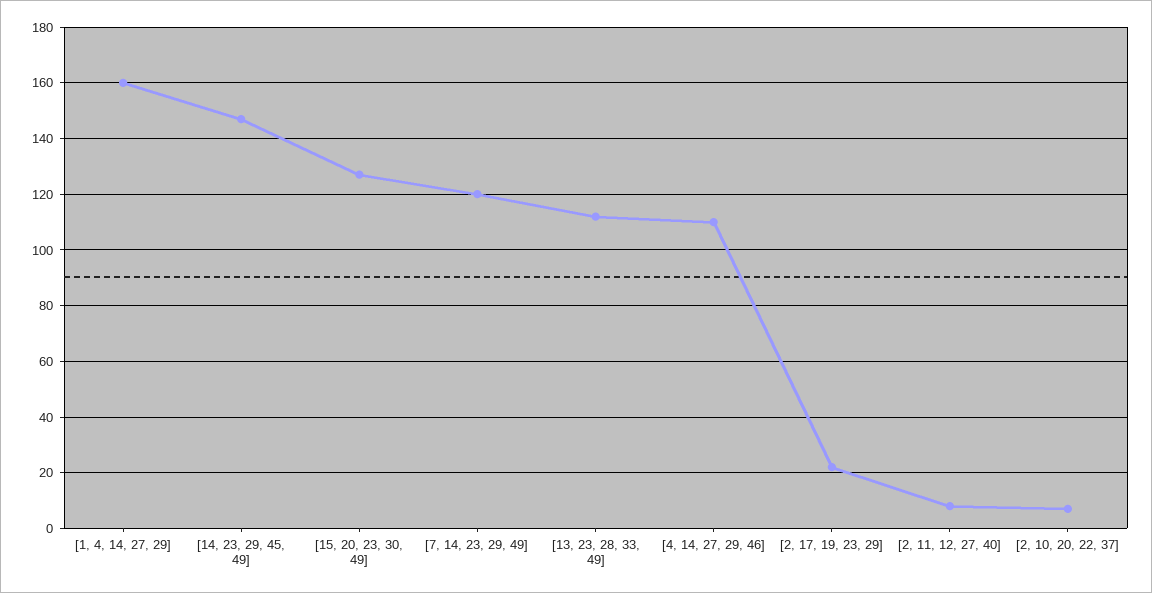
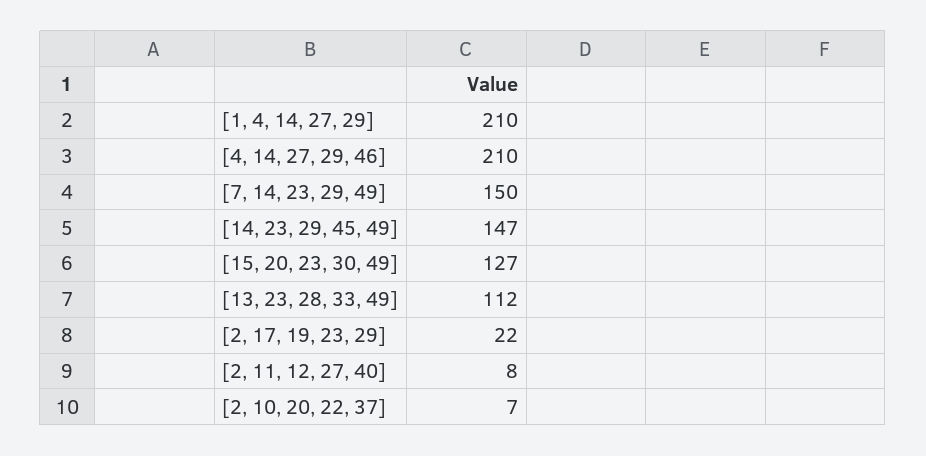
  {
-   "[1, 4, 14, 27, 29]": 160,
+   "[1, 4, 14, 27, 29]": 210,
    "[14, 23, 29, 45, 49]": 147,
    "[15, 20, 23, 30, 49]": 127,
-   "[7, 14, 23, 29, 49]": 120,
+   "[7, 14, 23, 29, 49]": 150,
    "[13, 23, 28, 33, 49]": 112,
-   "[4, 14, 27, 29, 46]": 110,
+   "[4, 14, 27, 29, 46]": 210,
    "[2, 17, 19, 23, 29]": 22,
    "[2, 11, 12, 27, 40]": 8,
    "[2, 10, 20, 22, 37]": 7
  }

